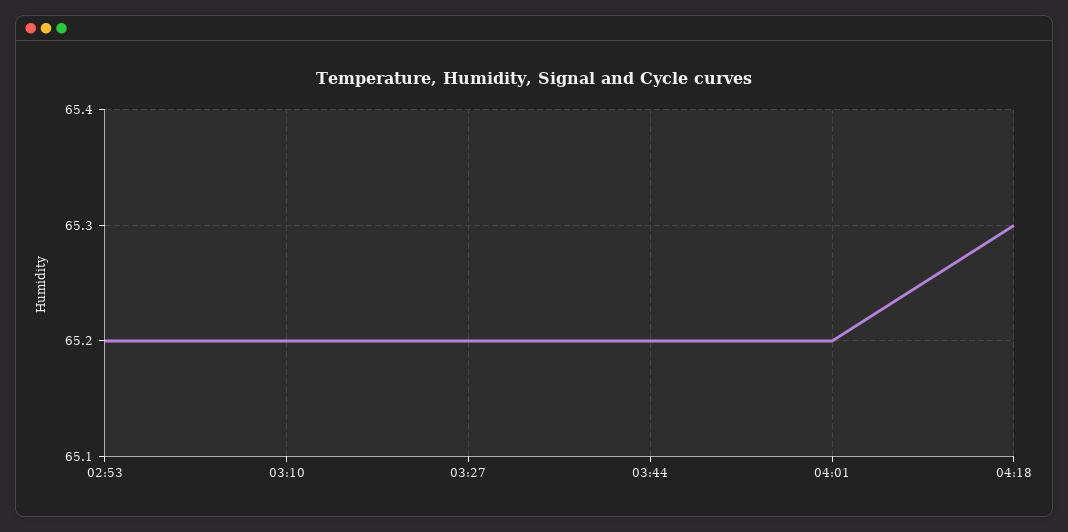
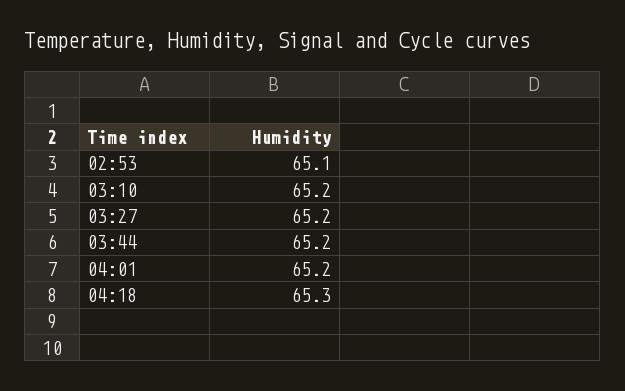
  {
-   "02:53": 65.2,
+   "02:53": 65.1,
    "03:10": 65.2,
    "03:27": 65.2,
    "03:44": 65.2,
    "04:01": 65.2,
    "04:18": 65.3
  }

